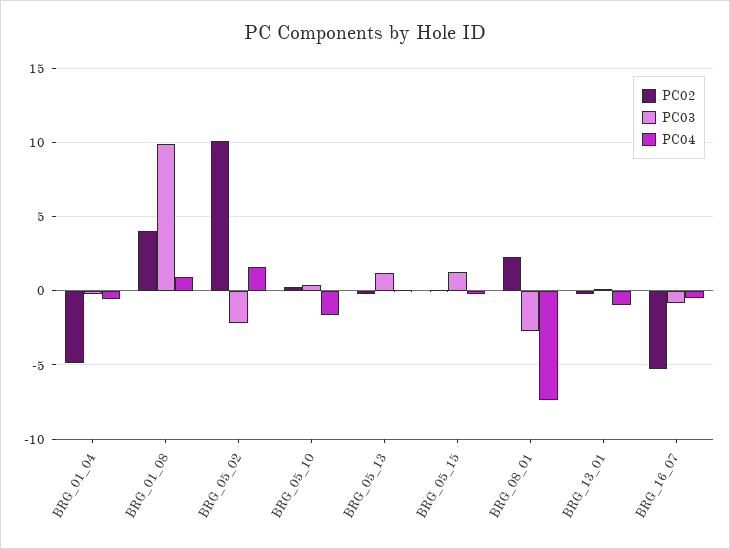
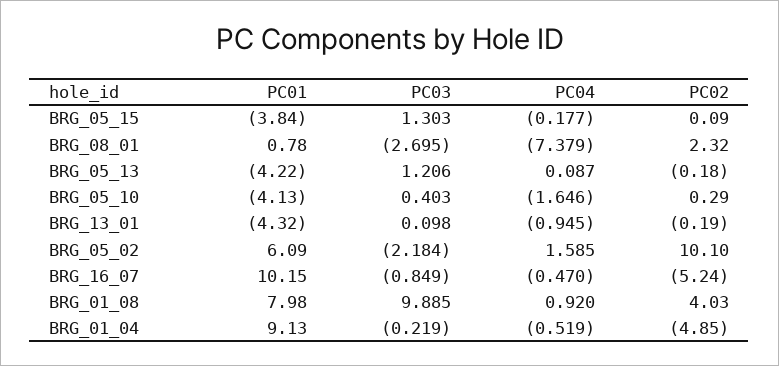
  {
    "PC02": {
      "BRG_01_04": -4.85,
      "BRG_01_08": 4.03,
      "BRG_05_02": 10.1,
      "BRG_05_10": 0.29,
      "BRG_05_13": -0.18,
      "BRG_05_15": 0.09,
      "BRG_08_01": 2.32,
      "BRG_13_01": -0.19,
      "BRG_16_07": -5.24
    },
    "PC03": {
      "BRG_01_04": -0.219,
      "BRG_01_08": 9.885,
      "BRG_05_02": -2.184,
      "BRG_05_10": 0.403,
      "BRG_05_13": 1.206,
      "BRG_05_15": 1.303,
      "BRG_08_01": -2.695,
      "BRG_13_01": 0.098,
      "BRG_16_07": -0.849
    },
    "PC04": {
      "BRG_01_04": -0.519,
      "BRG_01_08": 0.92,
      "BRG_05_02": 1.585,
      "BRG_05_10": -1.646,
      "BRG_05_13": 0.087,
      "BRG_05_15": -0.177,
      "BRG_08_01": -7.379,
      "BRG_13_01": -0.945,
      "BRG_16_07": -0.47
-   }
+   },
+   "PC01": {
+     "BRG_05_15": -3.84,
+     "BRG_08_01": 0.78,
+     "BRG_05_13": -4.22,
+     "BRG_05_10": -4.13,
+     "BRG_13_01": -4.32,
+     "BRG_05_02": 6.09,
+     "BRG_16_07": 10.15,
+     "BRG_01_08": 7.98,
+     "BRG_01_04": 9.13
+   }
  }

